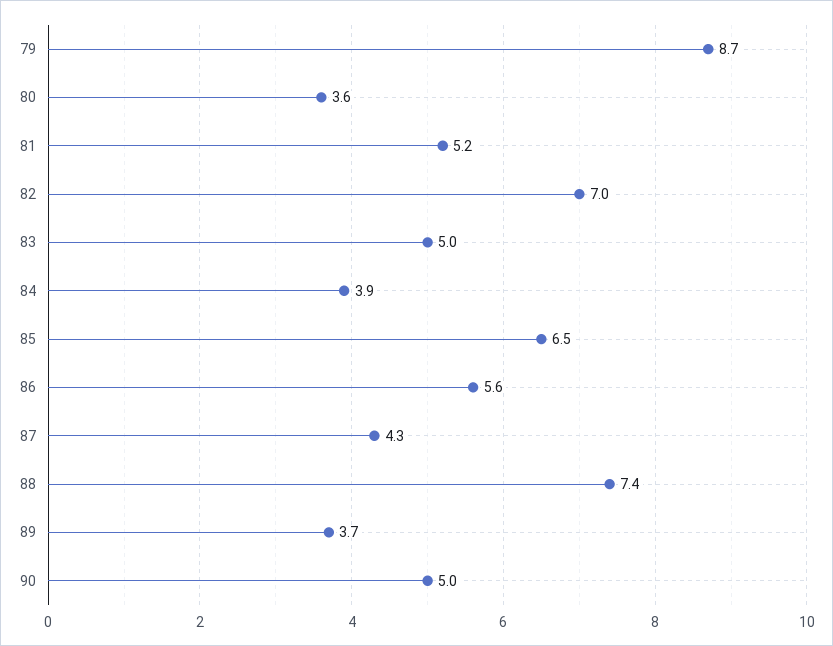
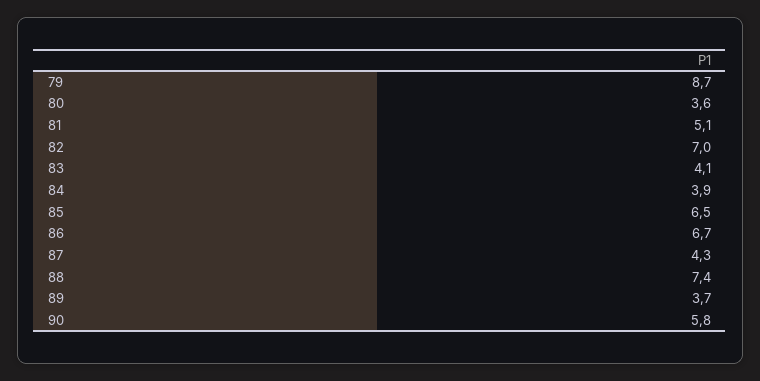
  {
    "79": 8.7,
    "80": 3.6,
-   "81": 5.2,
+   "81": 5.1,
    "82": 7,
-   "83": 5,
+   "83": 4.1,
    "84": 3.9,
    "85": 6.5,
-   "86": 5.6,
+   "86": 6.7,
    "87": 4.3,
    "88": 7.4,
    "89": 3.7,
-   "90": 5
+   "90": 5.8
  }

